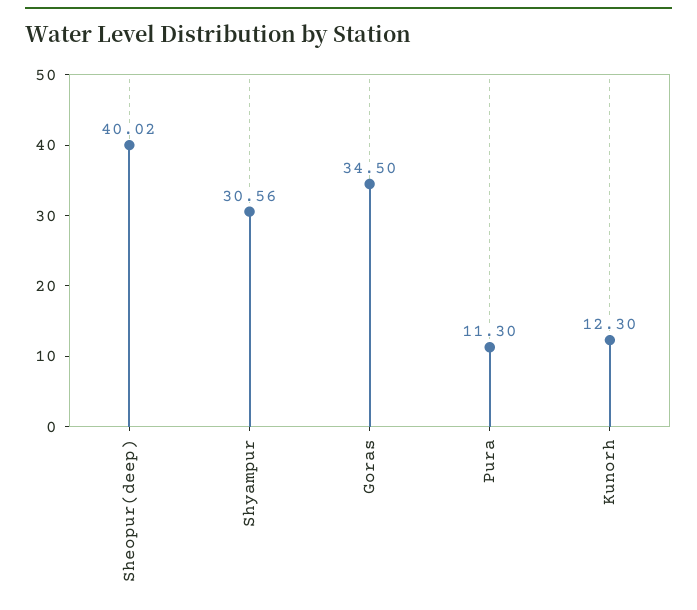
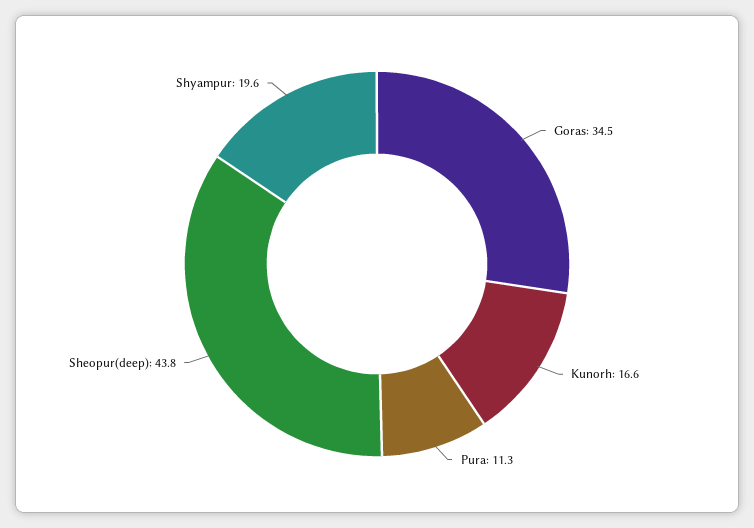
  {
-   "Sheopur(deep)": 40.02,
+   "Sheopur(deep)": 43.8,
-   "Shyampur": 30.56,
+   "Shyampur": 19.6,
    "Goras": 34.5,
    "Pura": 11.3,
-   "Kunorh": 12.3
+   "Kunorh": 16.6
  }

